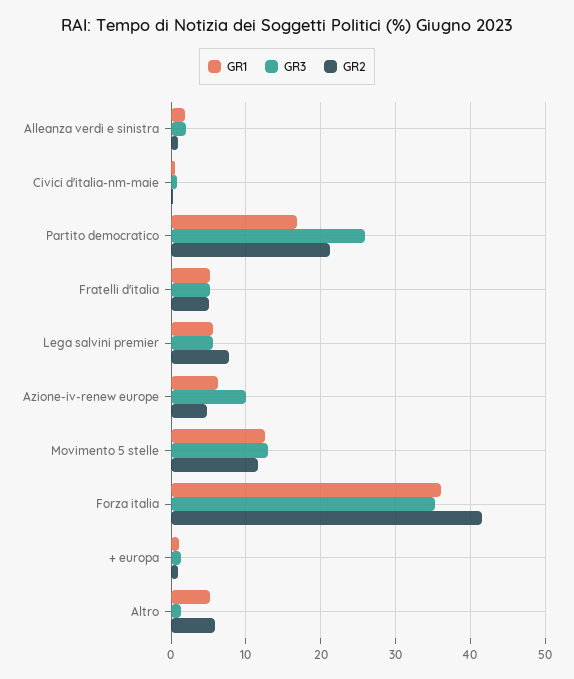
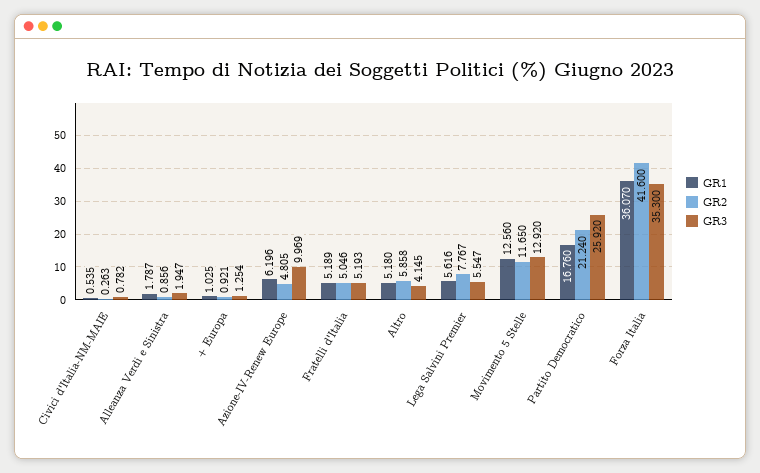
  {
    "GR1": {
      "Alleanza verdi e sinistra": 1.787,
      "Civici d'italia-nm-maie": 0.535,
      "Partito democratico": 16.76,
      "Fratelli d'italia": 5.189,
      "Lega salvini premier": 5.616,
      "Azione-iv-renew europe": 6.196,
      "Movimento 5 stelle": 12.56,
      "Forza italia": 36.07,
      "+ europa": 1.025,
      "Altro": 5.18
    },
    "GR3": {
      "Alleanza verdi e sinistra": 1.947,
      "Civici d'italia-nm-maie": 0.782,
      "Partito democratico": 25.92,
      "Fratelli d'italia": 5.193,
      "Lega salvini premier": 5.547,
      "Azione-iv-renew europe": 9.969,
      "Movimento 5 stelle": 12.92,
      "Forza italia": 35.3,
      "+ europa": 1.254,
-     "Altro": 1
+     "Altro": 4.145
    },
    "GR2": {
      "Alleanza verdi e sinistra": 0.856,
      "Civici d'italia-nm-maie": 0.263,
      "Partito democratico": 21.24,
      "Fratelli d'italia": 5.046,
      "Lega salvini premier": 7.767,
      "Azione-iv-renew europe": 4.805,
      "Movimento 5 stelle": 11.65,
      "Forza italia": 41.6,
      "+ europa": 0.921,
      "Altro": 5.858
    }
  }

